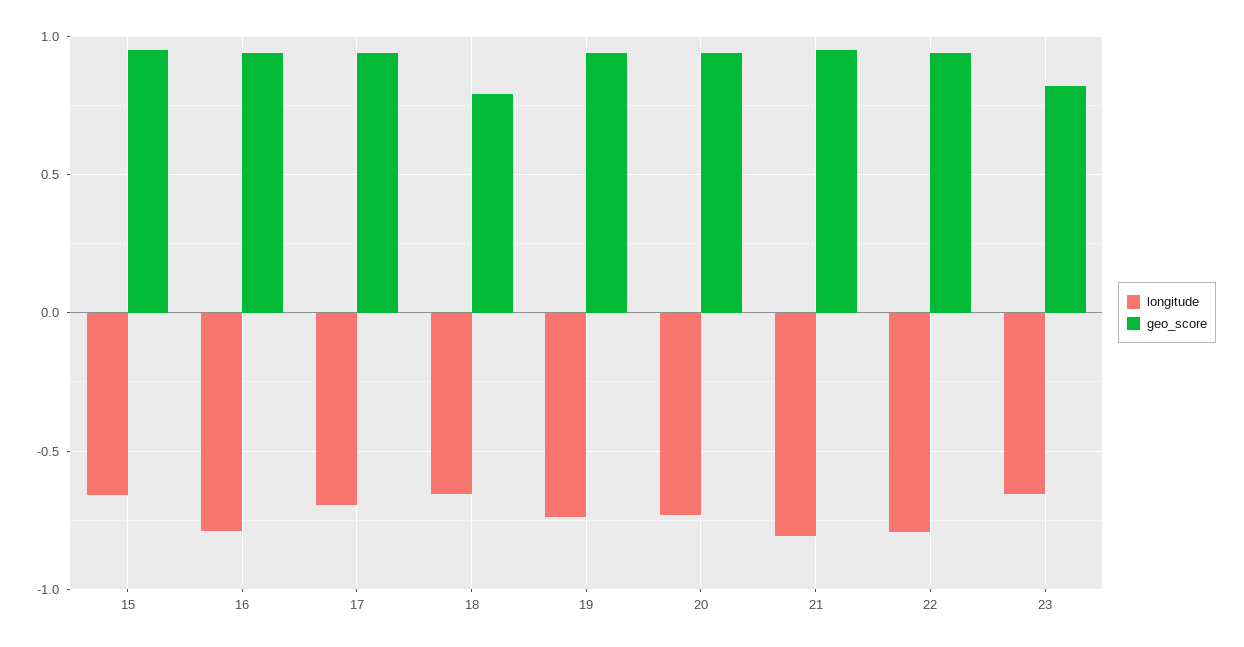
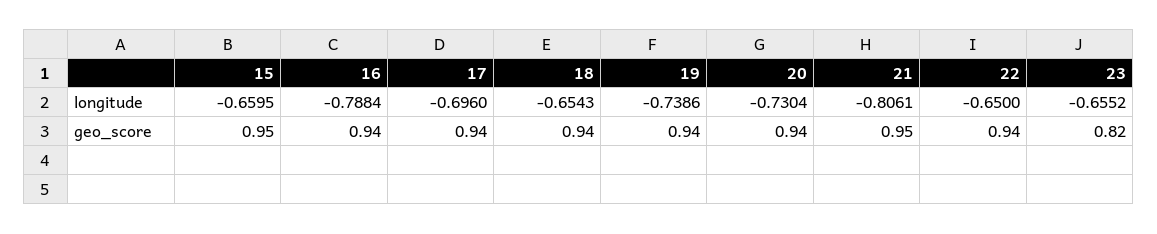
  {
    "longitude": {
      "15": -0.6595,
      "16": -0.7884,
      "17": -0.696,
      "18": -0.6543,
      "19": -0.7386,
      "20": -0.7304,
      "21": -0.8061,
-     "22": -0.8,
+     "22": -0.65,
      "23": -0.6552
    },
    "geo_score": {
      "15": 0.95,
      "16": 0.94,
      "17": 0.94,
-     "18": 0.8,
+     "18": 0.94,
      "19": 0.94,
      "20": 0.94,
      "21": 0.95,
      "22": 0.94,
      "23": 0.82
    }
  }

